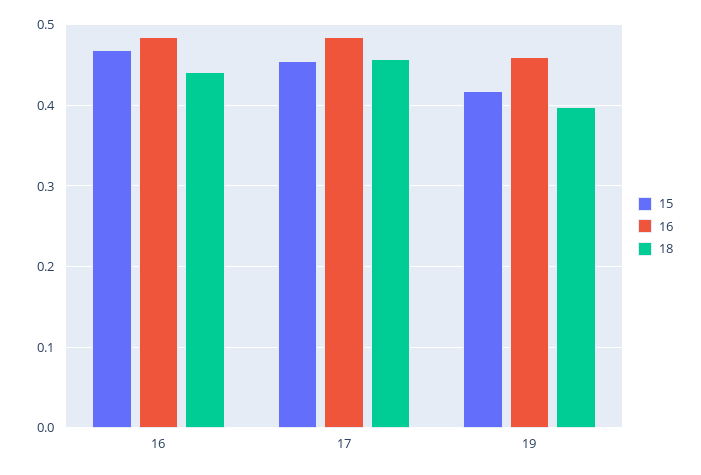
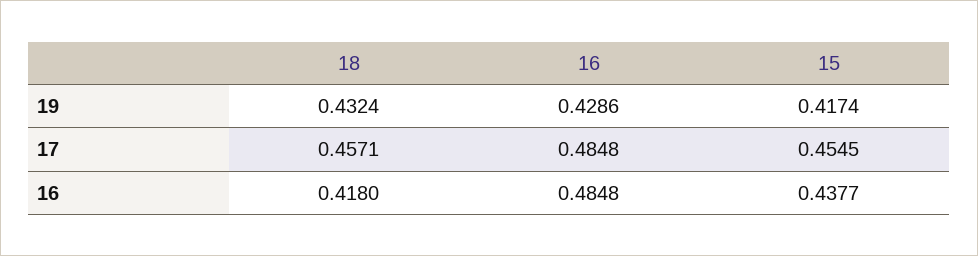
  {
    "15": {
-     "16": 0.47,
+     "16": 0.4377,
      "17": 0.4545,
      "19": 0.4174
    },
    "16": {
      "16": 0.4848,
      "17": 0.4848,
-     "19": 0.46
+     "19": 0.4286
    },
    "18": {
-     "16": 0.44,
+     "16": 0.418,
      "17": 0.4571,
-     "19": 0.4
+     "19": 0.4324
    }
  }

